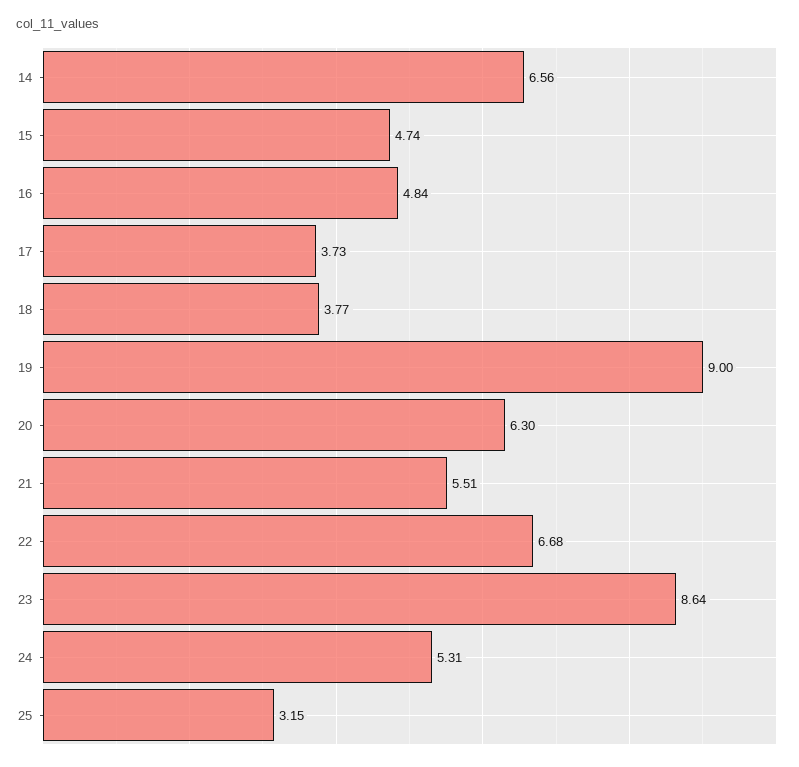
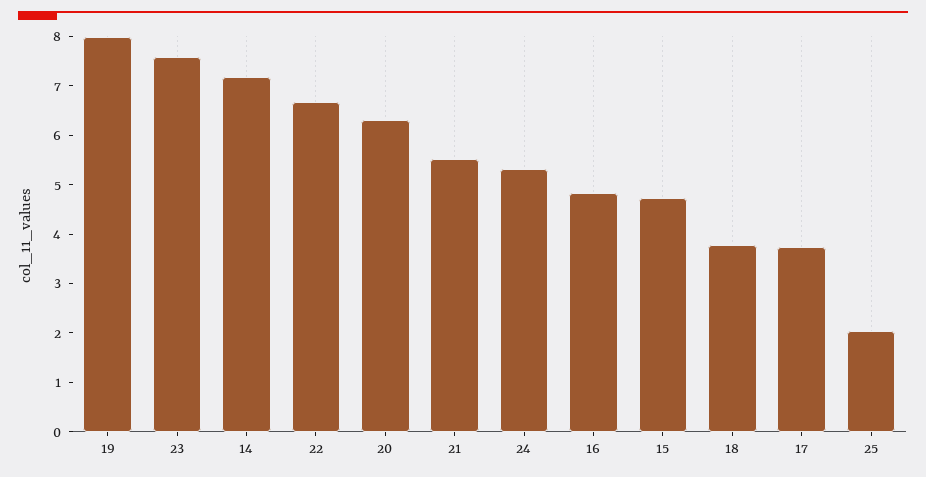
  {
-   "14": 6.56,
+   "14": 7.2,
    "15": 4.74,
    "16": 4.84,
    "17": 3.73,
    "18": 3.77,
-   "19": 9,
+   "19": 8,
    "20": 6.3,
    "21": 5.51,
    "22": 6.68,
-   "23": 8.64,
+   "23": 7.6,
    "24": 5.31,
-   "25": 3.15
+   "25": 2
  }

